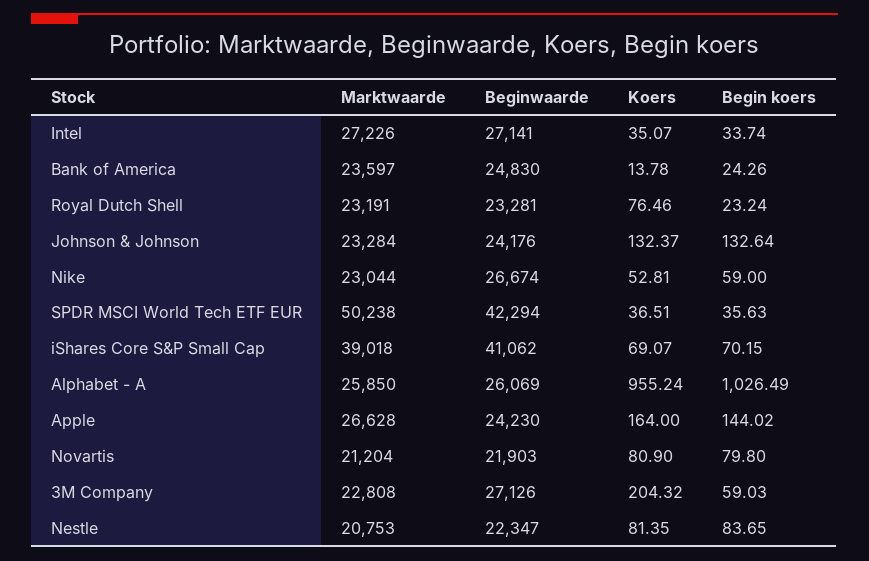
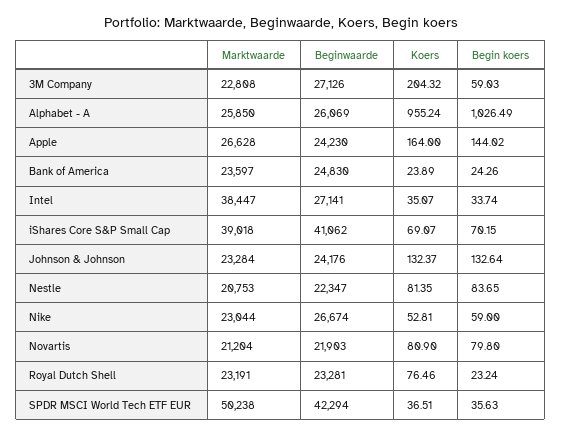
  {
    "Marktwaarde": {
-     "Intel": 27226,
+     "Intel": 38447,
      "Bank of America": 23597,
      "Royal Dutch Shell": 23191,
      "Johnson & Johnson": 23284,
      "Nike": 23044,
      "SPDR MSCI World Tech ETF EUR": 50238,
      "iShares Core S&P Small Cap": 39018,
      "Alphabet - A": 25850,
      "Apple": 26628,
      "Novartis": 21204,
      "3M Company": 22808,
      "Nestle": 20753
    },
    "Beginwaarde": {
      "Intel": 27141,
      "Bank of America": 24830,
      "Royal Dutch Shell": 23281,
      "Johnson & Johnson": 24176,
      "Nike": 26674,
      "SPDR MSCI World Tech ETF EUR": 42294,
      "iShares Core S&P Small Cap": 41062,
      "Alphabet - A": 26069,
      "Apple": 24230,
      "Novartis": 21903,
      "3M Company": 27126,
      "Nestle": 22347
    },
    "Koers": {
      "Intel": 35.07,
-     "Bank of America": 13.78,
+     "Bank of America": 23.89,
      "Royal Dutch Shell": 76.46,
      "Johnson & Johnson": 132.37,
      "Nike": 52.81,
      "SPDR MSCI World Tech ETF EUR": 36.51,
      "iShares Core S&P Small Cap": 69.07,
      "Alphabet - A": 955.24,
      "Apple": 164,
      "Novartis": 80.9,
      "3M Company": 204.32,
      "Nestle": 81.35
    },
    "Begin koers": {
      "Intel": 33.74,
      "Bank of America": 24.26,
      "Royal Dutch Shell": 23.24,
      "Johnson & Johnson": 132.64,
      "Nike": 59,
      "SPDR MSCI World Tech ETF EUR": 35.63,
      "iShares Core S&P Small Cap": 70.15,
      "Alphabet - A": 1026.49,
      "Apple": 144.02,
      "Novartis": 79.8,
      "3M Company": 59.03,
      "Nestle": 83.65
    }
  }

